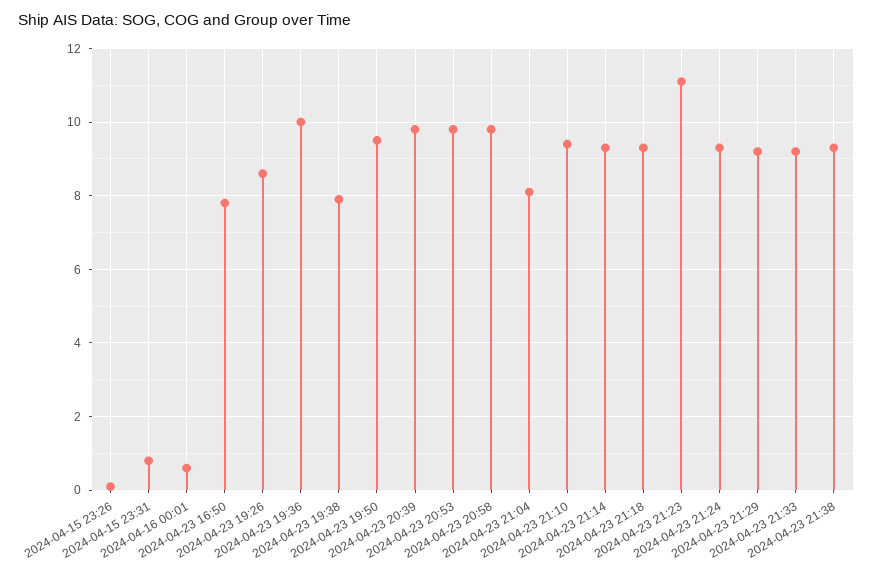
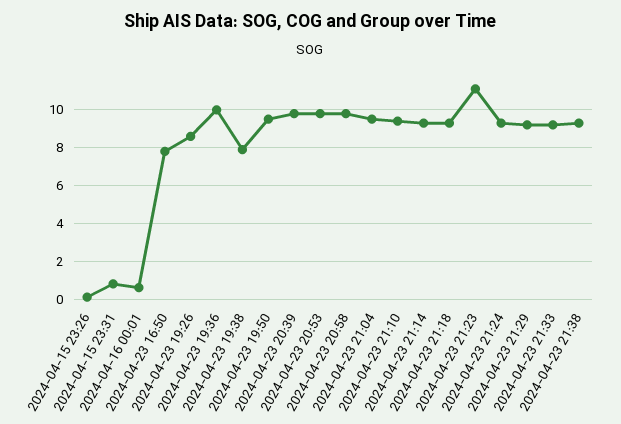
  {
    "2024-04-15 23:26": 0,
    "2024-04-15 23:31": 1,
    "2024-04-16 00:01": 0.5,
    "2024-04-23 16:50": 8,
    "2024-04-23 19:26": 8.5,
    "2024-04-23 19:36": 10,
    "2024-04-23 19:38": 8,
    "2024-04-23 19:50": 9.5,
    "2024-04-23 20:39": 10,
    "2024-04-23 20:53": 10,
    "2024-04-23 20:58": 10,
-   "2024-04-23 21:04": 8,
+   "2024-04-23 21:04": 9.5,
    "2024-04-23 21:10": 9.5,
    "2024-04-23 21:14": 9.5,
    "2024-04-23 21:18": 9.5,
    "2024-04-23 21:23": 11,
    "2024-04-23 21:24": 9.5,
    "2024-04-23 21:29": 9,
    "2024-04-23 21:33": 9,
    "2024-04-23 21:38": 9.5
  }

